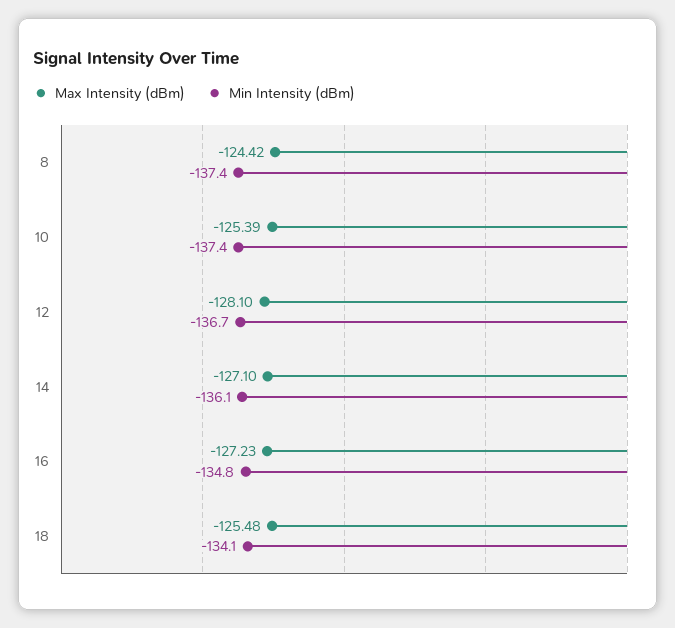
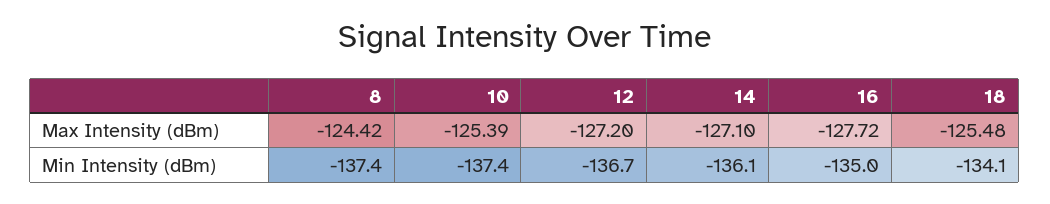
  {
    "Max Intensity (dBm)": {
      "8": -124.42,
      "10": -125.39,
-     "12": -128.1,
+     "12": -127.2,
      "14": -127.1,
-     "16": -127.23,
+     "16": -127.72,
      "18": -125.48
    },
    "Min Intensity (dBm)": {
      "8": -137.4,
      "10": -137.4,
      "12": -136.7,
      "14": -136.1,
-     "16": -134.8,
+     "16": -135,
      "18": -134.1
    }
  }

